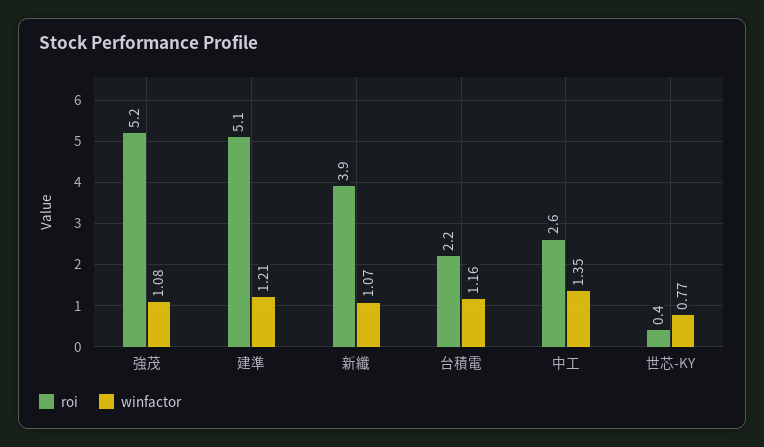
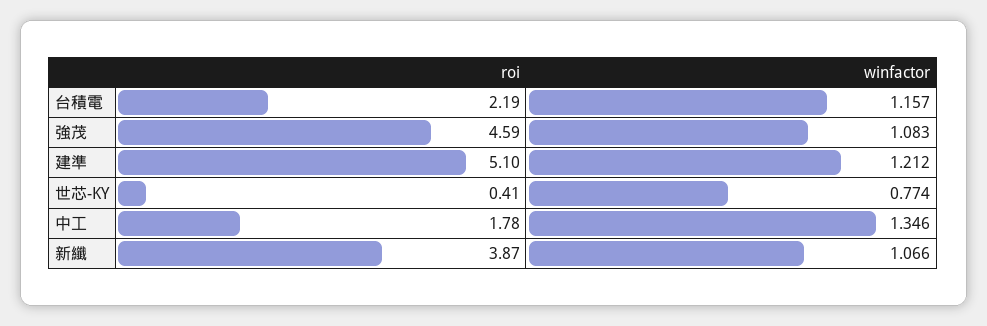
  {
    "roi": {
-     "強茂": 5.2,
+     "強茂": 4.59,
      "建準": 5.1,
      "新纖": 3.87,
      "台積電": 2.19,
-     "中工": 2.6,
+     "中工": 1.78,
      "世芯-KY": 0.41
    },
    "winfactor": {
      "強茂": 1.083,
      "建準": 1.212,
      "新纖": 1.066,
      "台積電": 1.157,
      "中工": 1.346,
      "世芯-KY": 0.774
    }
  }

